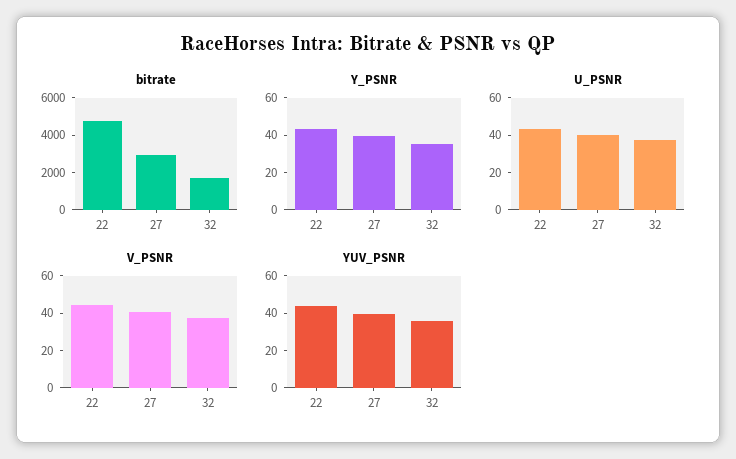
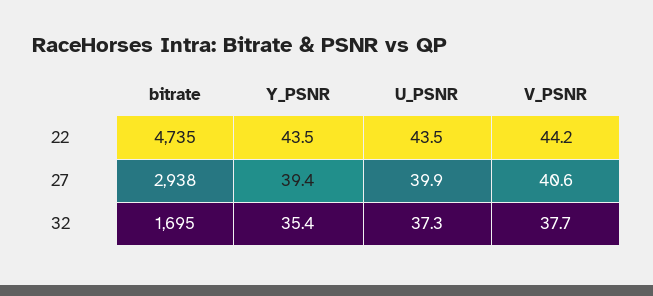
  {
    "bitrate": {
      "22": 4735,
      "27": 2938,
      "32": 1695
    },
    "Y_PSNR": {
      "22": 43.5,
      "27": 39.4,
      "32": 35.4
    },
    "U_PSNR": {
      "22": 43.5,
      "27": 39.9,
      "32": 37.3
    },
    "V_PSNR": {
      "22": 44.2,
      "27": 40.6,
      "32": 37.7
-   },
+   }
-   "YUV_PSNR": {
-     "22": 45,
-     "27": 40,
-     "32": 35
-   }
  }

